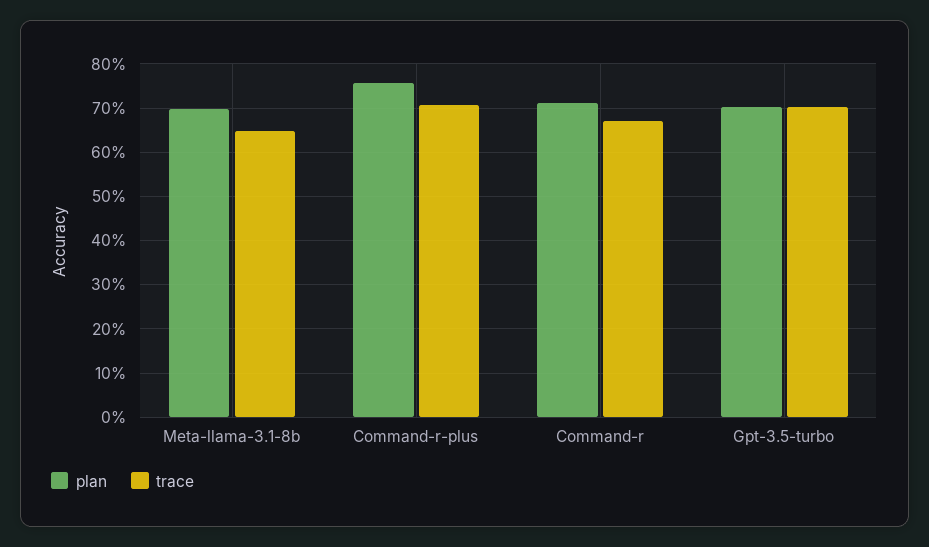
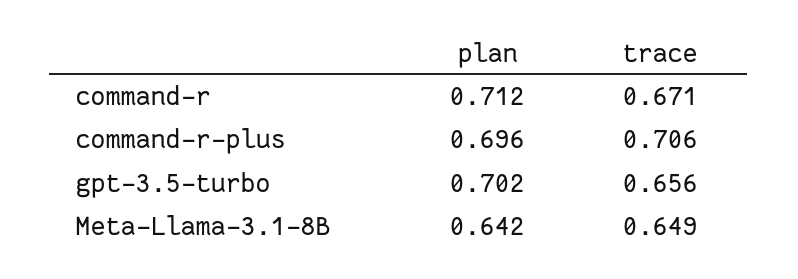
  {
    "plan": {
-     "Meta-llama-3.1-8b": 0.7,
+     "Meta-llama-3.1-8b": 0.642,
-     "Command-r-plus": 0.76,
+     "Command-r-plus": 0.696,
      "Command-r": 0.712,
      "Gpt-3.5-turbo": 0.702
    },
    "trace": {
      "Meta-llama-3.1-8b": 0.649,
      "Command-r-plus": 0.706,
      "Command-r": 0.671,
-     "Gpt-3.5-turbo": 0.7
+     "Gpt-3.5-turbo": 0.656
    }
  }

